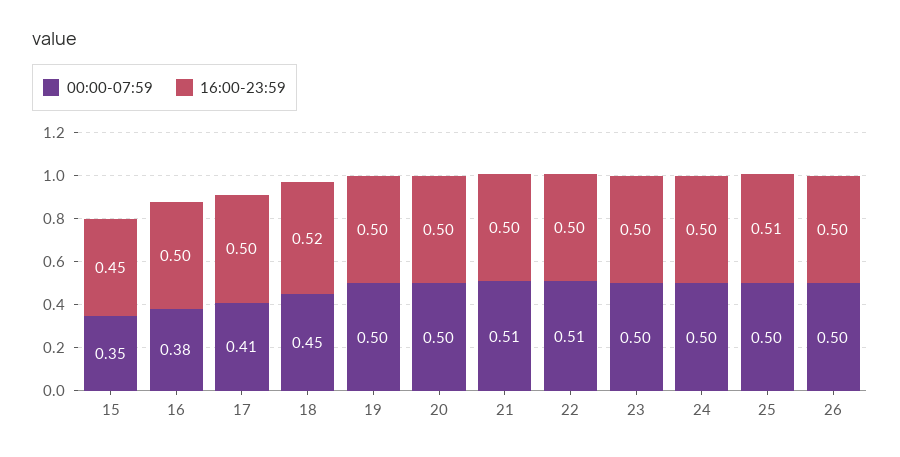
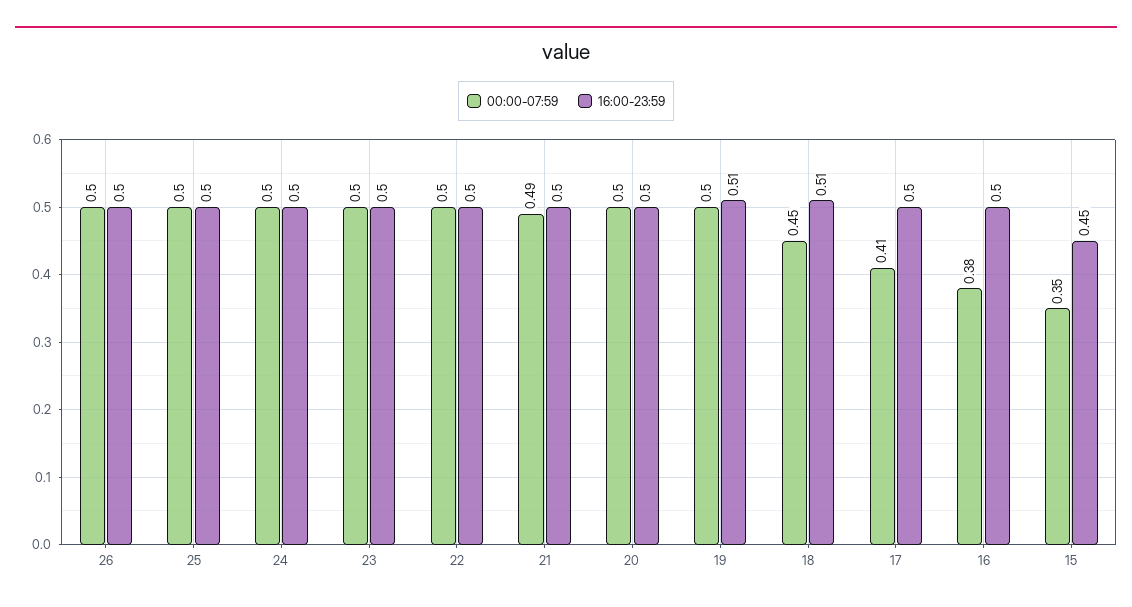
  {
    "00:00-07:59": {
      "15": 0.35,
      "16": 0.38,
      "17": 0.41,
      "18": 0.45,
      "19": 0.5,
      "20": 0.5,
-     "21": 0.51,
+     "21": 0.49,
-     "22": 0.51,
+     "22": 0.5,
      "23": 0.5,
      "24": 0.5,
      "25": 0.5,
      "26": 0.5
    },
    "16:00-23:59": {
      "15": 0.45,
      "16": 0.5,
      "17": 0.5,
-     "18": 0.52,
+     "18": 0.51,
-     "19": 0.5,
+     "19": 0.51,
      "20": 0.5,
      "21": 0.5,
      "22": 0.5,
      "23": 0.5,
      "24": 0.5,
-     "25": 0.51,
+     "25": 0.5,
      "26": 0.5
    }
  }

